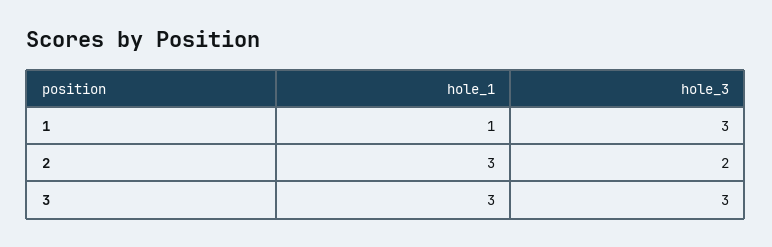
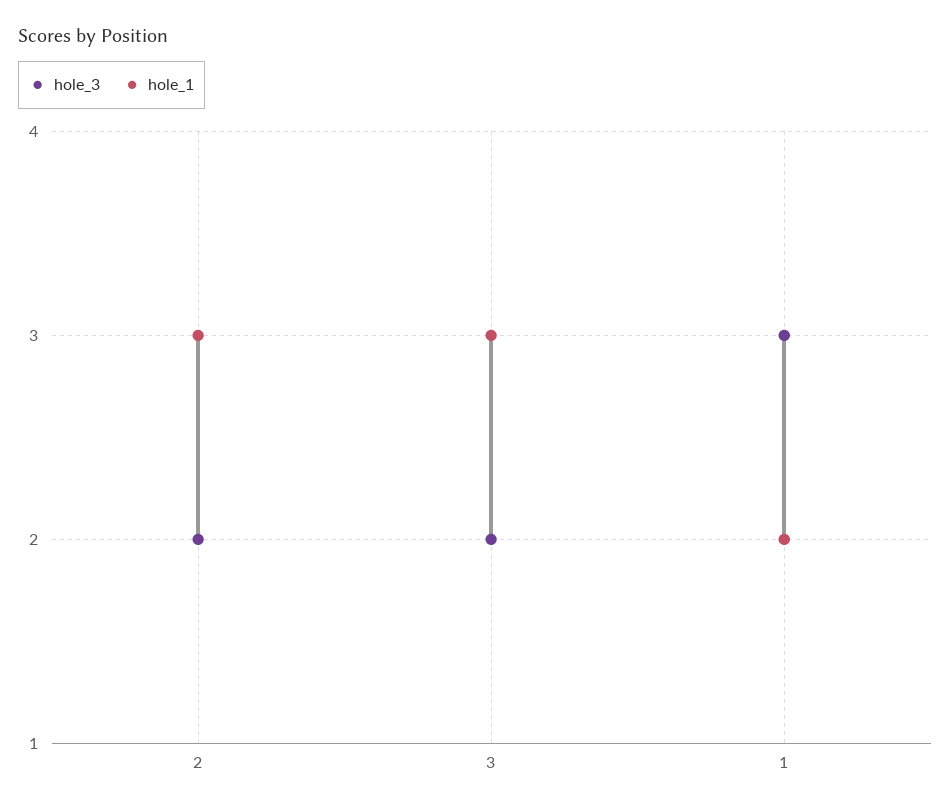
  {
    "hole_1": {
-     "1": 1,
+     "1": 2,
      "2": 3,
      "3": 3
    },
    "hole_3": {
      "1": 3,
      "2": 2,
-     "3": 3
+     "3": 2
    }
  }

